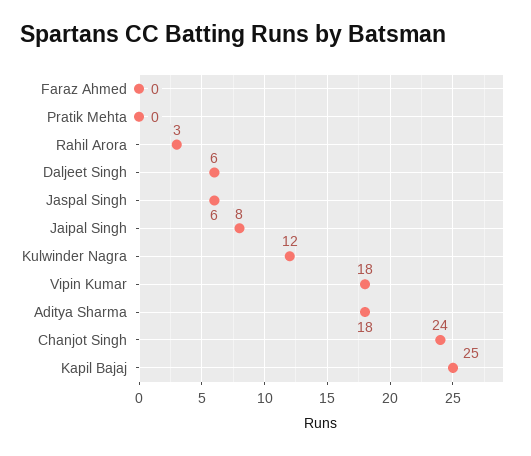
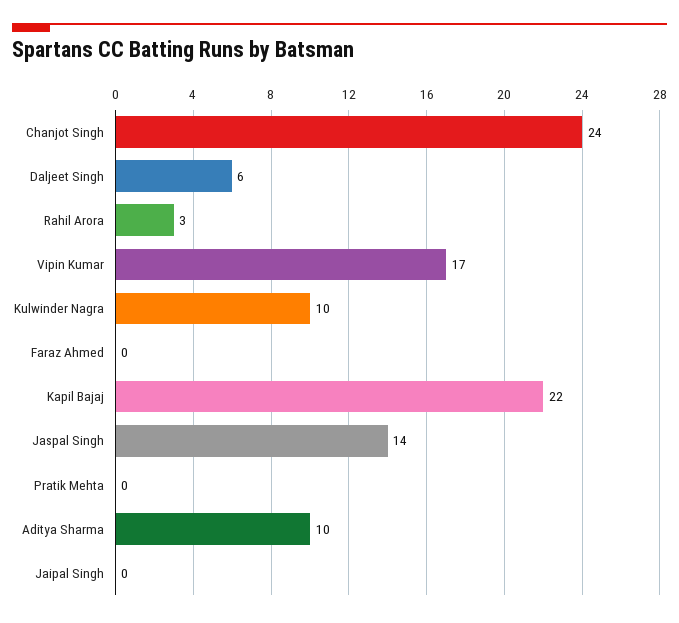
  {
    "Faraz Ahmed": 0,
    "Pratik Mehta": 0,
    "Rahil Arora": 3,
    "Daljeet Singh": 6,
-   "Jaspal Singh": 6,
+   "Jaspal Singh": 14,
-   "Jaipal Singh": 8,
+   "Jaipal Singh": 0,
-   "Kulwinder Nagra": 12,
+   "Kulwinder Nagra": 10,
-   "Vipin Kumar": 18,
+   "Vipin Kumar": 17,
-   "Aditya Sharma": 18,
+   "Aditya Sharma": 10,
    "Chanjot Singh": 24,
-   "Kapil Bajaj": 25
+   "Kapil Bajaj": 22
  }

